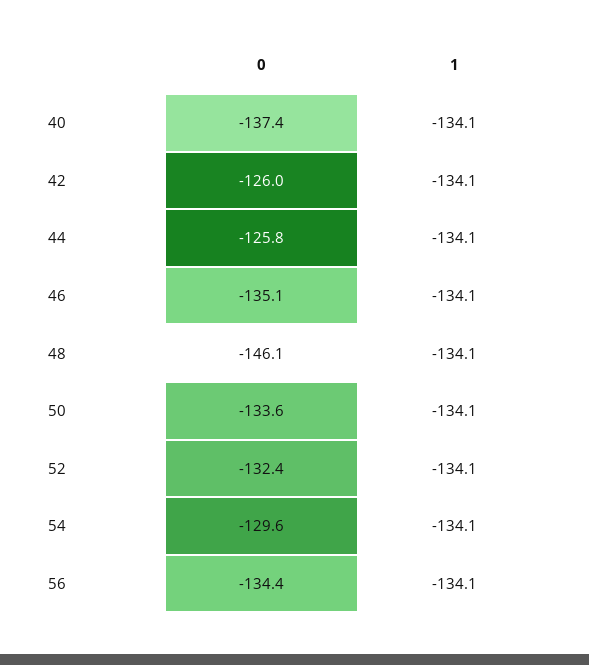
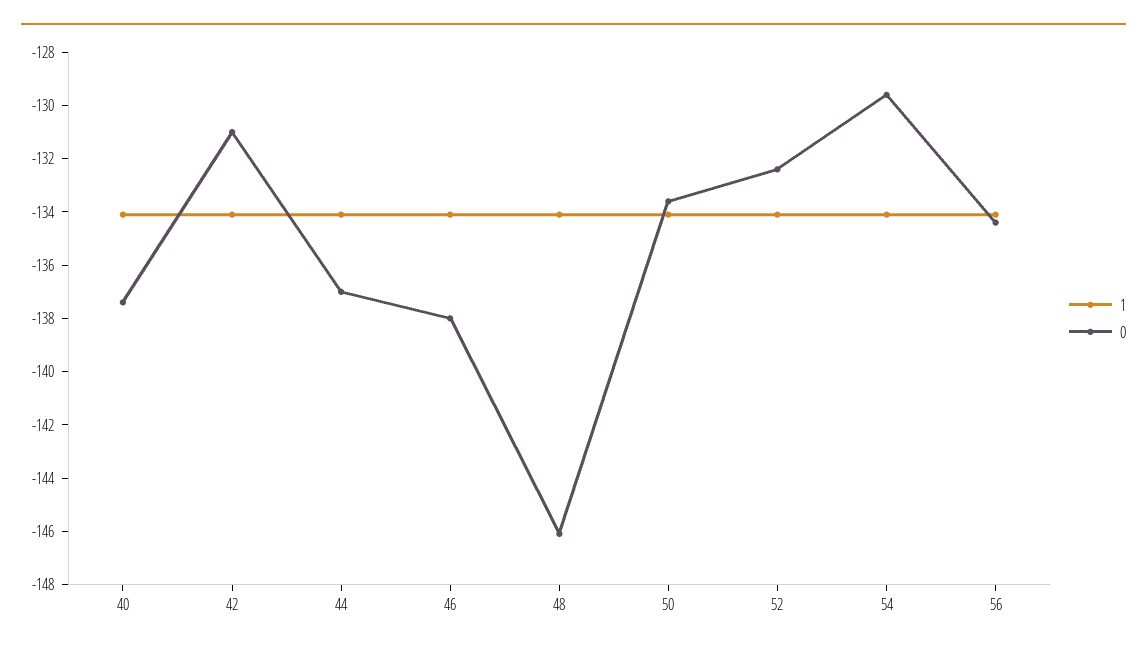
  {
    "0": {
      "40": -137.4,
-     "42": -126,
+     "42": -131,
-     "44": -125.8,
+     "44": -137,
-     "46": -135.1,
+     "46": -138,
      "48": -146.1,
      "50": -133.6,
      "52": -132.4,
      "54": -129.6,
      "56": -134.4
    },
    "1": {
      "40": -134.1,
      "42": -134.1,
      "44": -134.1,
      "46": -134.1,
      "48": -134.1,
      "50": -134.1,
      "52": -134.1,
      "54": -134.1,
      "56": -134.1
    }
  }

